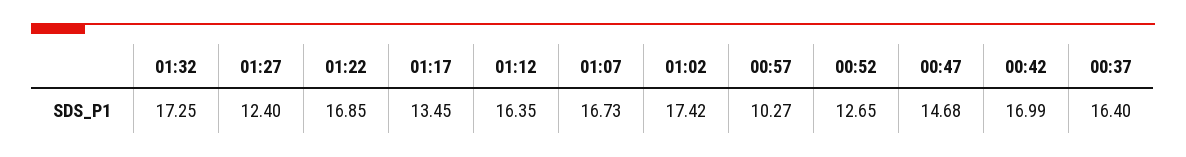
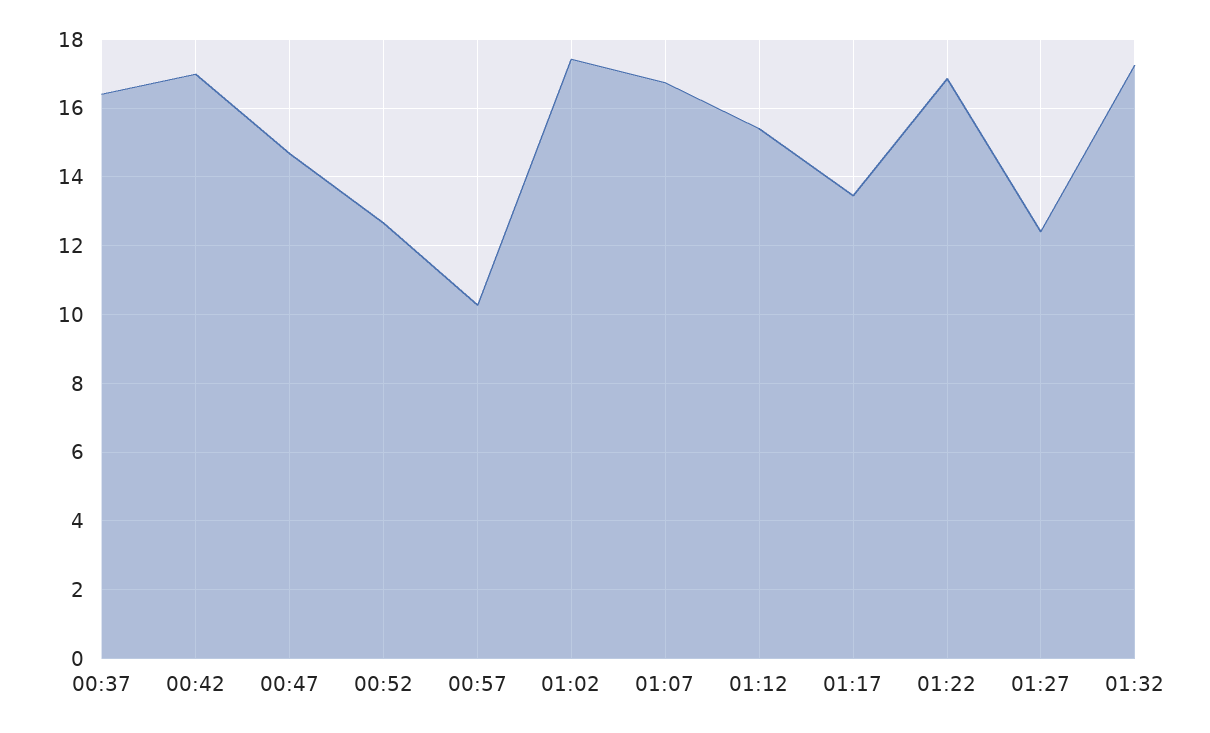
  {
    "01:32": 17.25,
    "01:27": 12.4,
    "01:22": 16.85,
    "01:17": 13.45,
-   "01:12": 16.35,
+   "01:12": 15.4,
    "01:07": 16.73,
    "01:02": 17.42,
    "00:57": 10.27,
    "00:52": 12.65,
    "00:47": 14.68,
    "00:42": 16.99,
    "00:37": 16.4
  }

